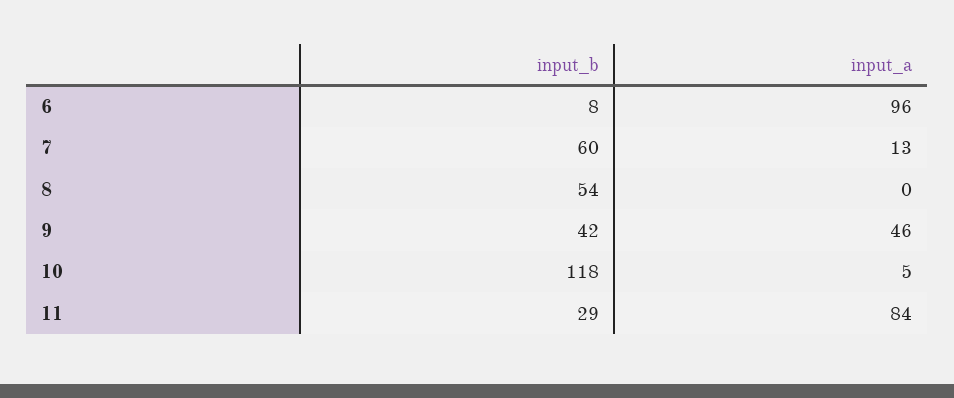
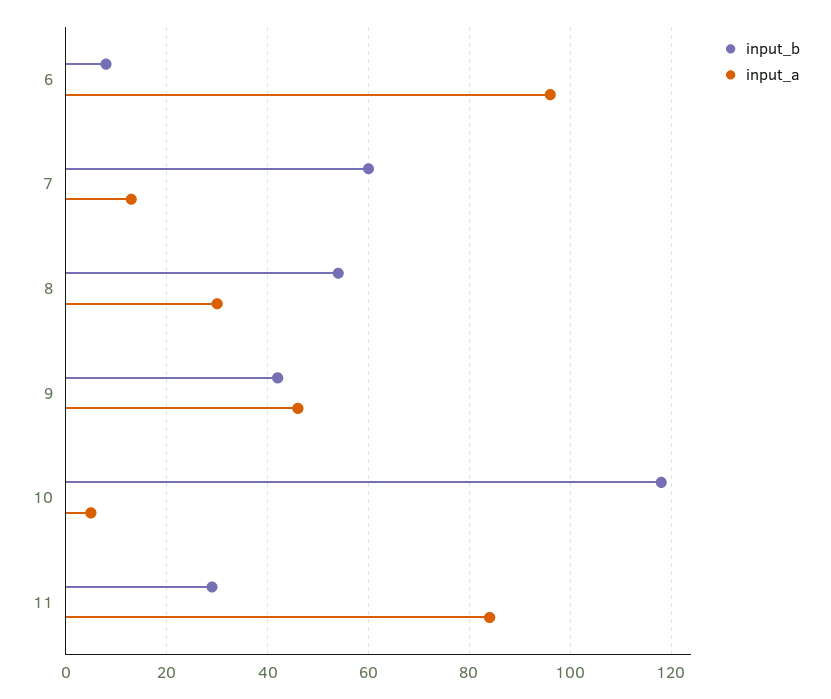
  {
    "input_b": {
      "6": 8,
      "7": 60,
      "8": 54,
      "9": 42,
      "10": 118,
      "11": 29
    },
    "input_a": {
      "6": 96,
      "7": 13,
-     "8": 0,
+     "8": 30,
      "9": 46,
      "10": 5,
      "11": 84
    }
  }

